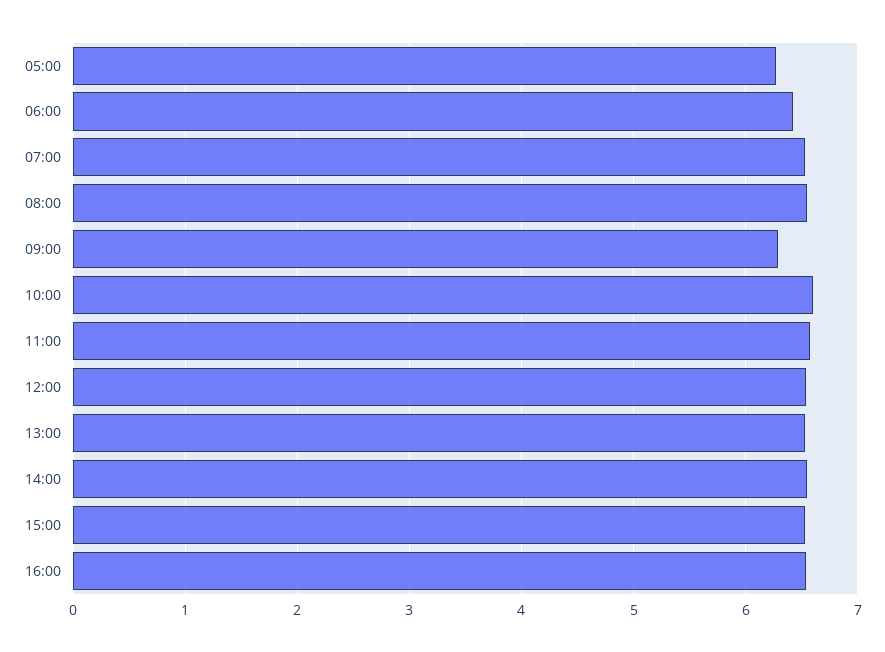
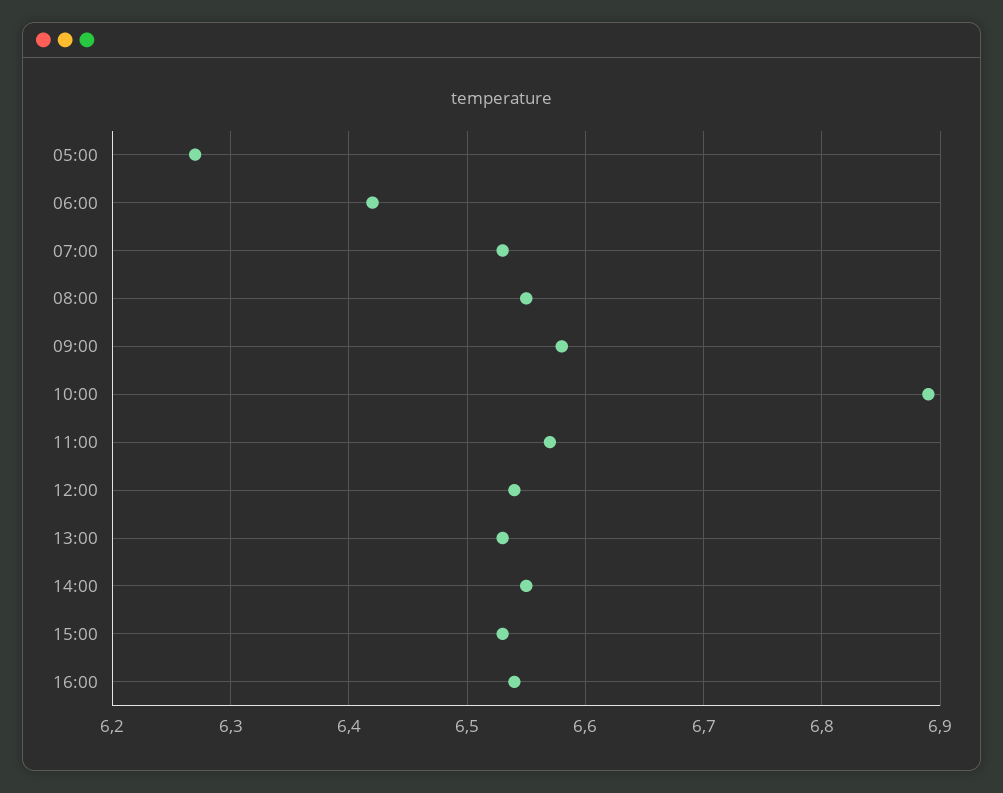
  {
    "05:00": 6.27,
    "06:00": 6.42,
    "07:00": 6.53,
    "08:00": 6.55,
-   "09:00": 6.3,
+   "09:00": 6.58,
-   "10:00": 6.6,
+   "10:00": 6.89,
    "11:00": 6.57,
    "12:00": 6.54,
    "13:00": 6.53,
    "14:00": 6.55,
    "15:00": 6.53,
    "16:00": 6.54
  }

